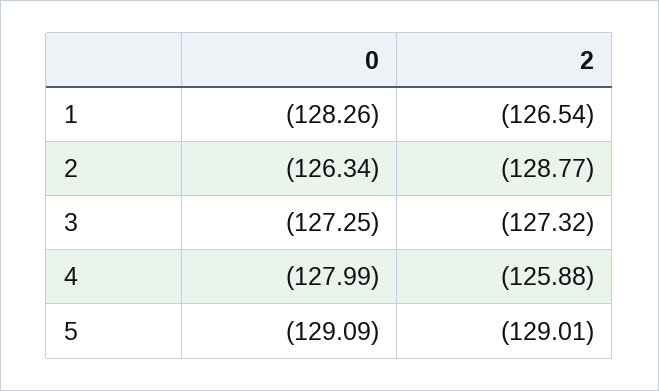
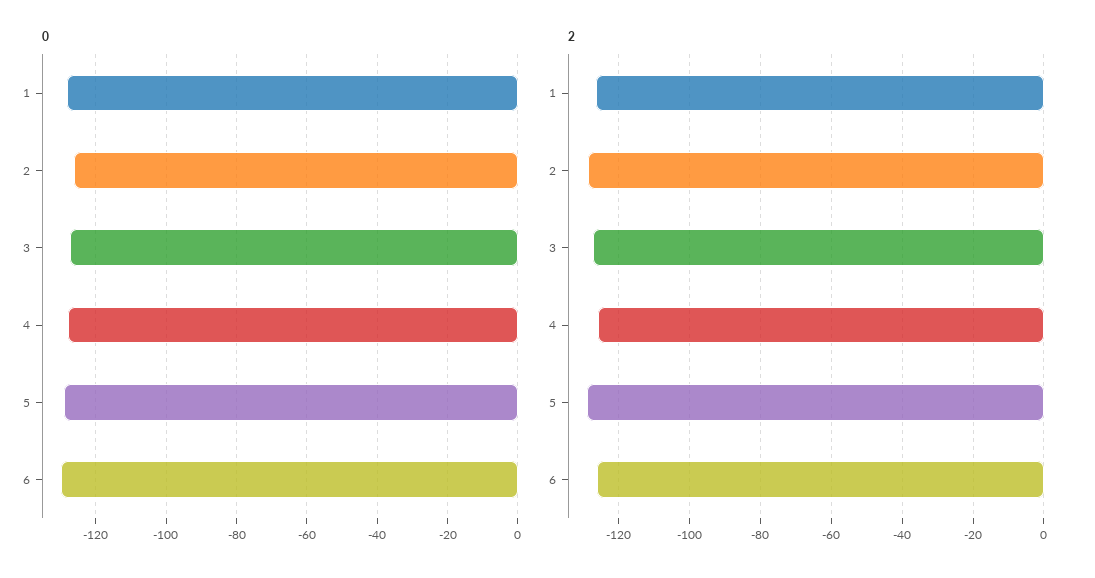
  {
    "0": {
      "1": -128.26,
      "2": -126.34,
      "3": -127.25,
      "4": -127.99,
-     "5": -129.09
+     "5": -129.09,
+     "6": -130
    },
    "2": {
      "1": -126.54,
      "2": -128.77,
      "3": -127.32,
      "4": -125.88,
-     "5": -129.01
+     "5": -129.01,
+     "6": -126
    }
  }

